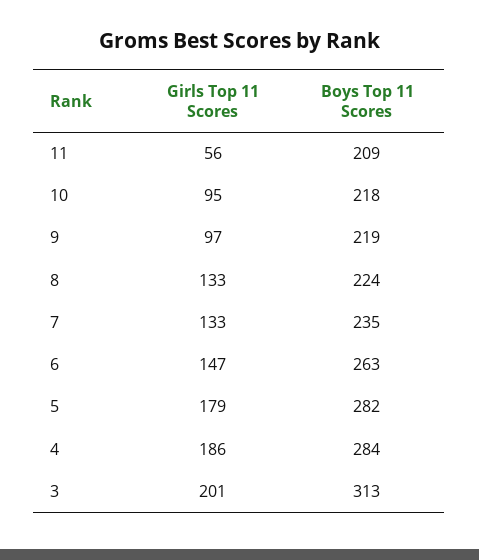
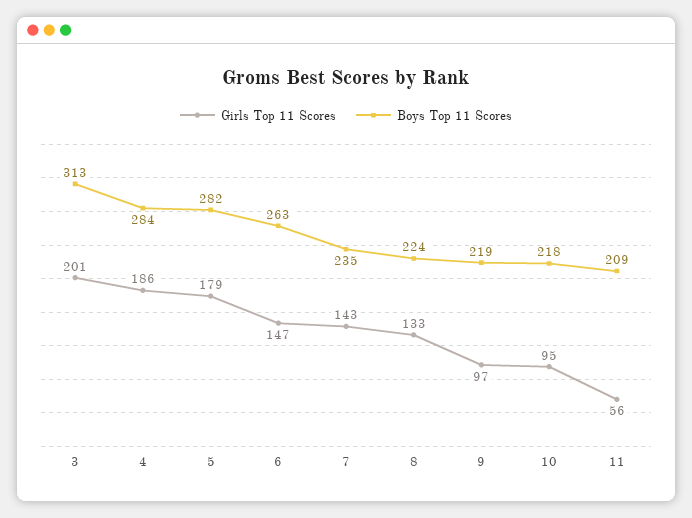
  {
    "Girls Top 11 Scores": {
      "11": 56,
      "10": 95,
      "9": 97,
      "8": 133,
-     "7": 133,
+     "7": 143,
      "6": 147,
      "5": 179,
      "4": 186,
      "3": 201
    },
    "Boys Top 11 Scores": {
      "11": 209,
      "10": 218,
      "9": 219,
      "8": 224,
      "7": 235,
      "6": 263,
      "5": 282,
      "4": 284,
      "3": 313
    }
  }

